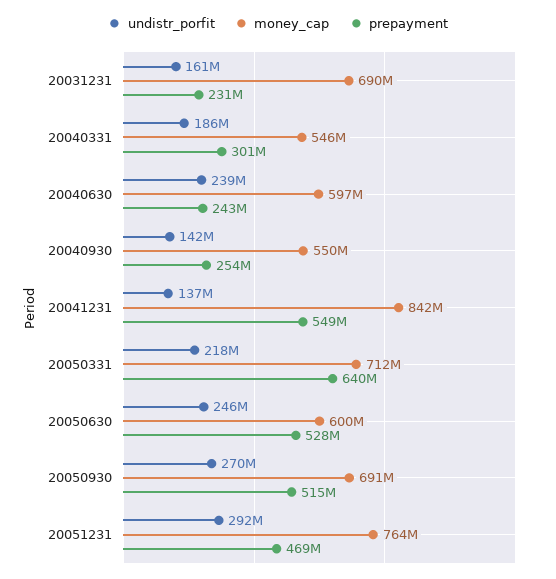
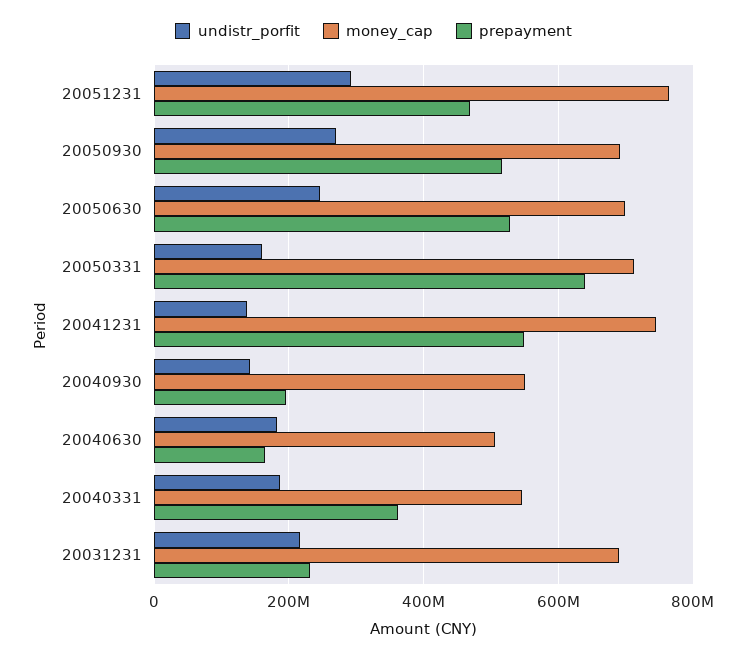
  {
    "undistr_porfit": {
-     "20031231": 161000000,
+     "20031231": 220000000,
      "20040331": 186000000,
-     "20040630": 239000000,
+     "20040630": 180000000,
      "20040930": 142000000,
      "20041231": 137000000,
-     "20050331": 218000000,
+     "20050331": 160000000,
      "20050630": 246000000,
      "20050930": 270000000,
      "20051231": 292000000
    },
    "money_cap": {
      "20031231": 690000000,
      "20040331": 546000000,
-     "20040630": 597000000,
+     "20040630": 500000000,
      "20040930": 550000000,
-     "20041231": 842000000,
+     "20041231": 740000000,
      "20050331": 712000000,
-     "20050630": 600000000,
+     "20050630": 700000000,
      "20050930": 691000000,
      "20051231": 764000000
    },
    "prepayment": {
      "20031231": 231000000,
-     "20040331": 301000000,
+     "20040331": 360000000,
-     "20040630": 243000000,
+     "20040630": 160000000,
-     "20040930": 254000000,
+     "20040930": 200000000,
      "20041231": 549000000,
      "20050331": 640000000,
      "20050630": 528000000,
      "20050930": 515000000,
      "20051231": 469000000
    }
  }

